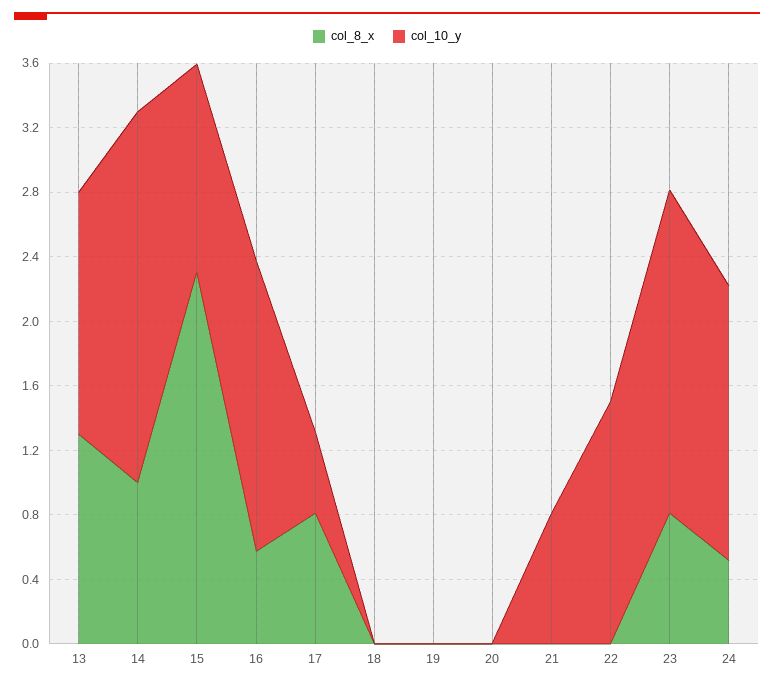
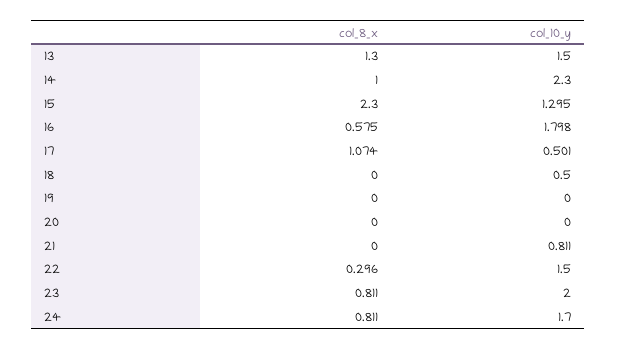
  {
    "col_8_x": {
      "13": 1.3,
      "14": 1,
      "15": 2.3,
      "16": 0.575,
-     "17": 0.8,
+     "17": 1.074,
      "18": 0,
      "19": 0,
      "20": 0,
      "21": 0,
-     "22": 0,
+     "22": 0.296,
      "23": 0.811,
-     "24": 0.5
+     "24": 0.811
    },
    "col_10_y": {
      "13": 1.5,
      "14": 2.3,
      "15": 1.295,
      "16": 1.798,
      "17": 0.501,
-     "18": 0,
+     "18": 0.5,
      "19": 0,
      "20": 0,
      "21": 0.811,
      "22": 1.5,
      "23": 2,
      "24": 1.7
    }
  }

